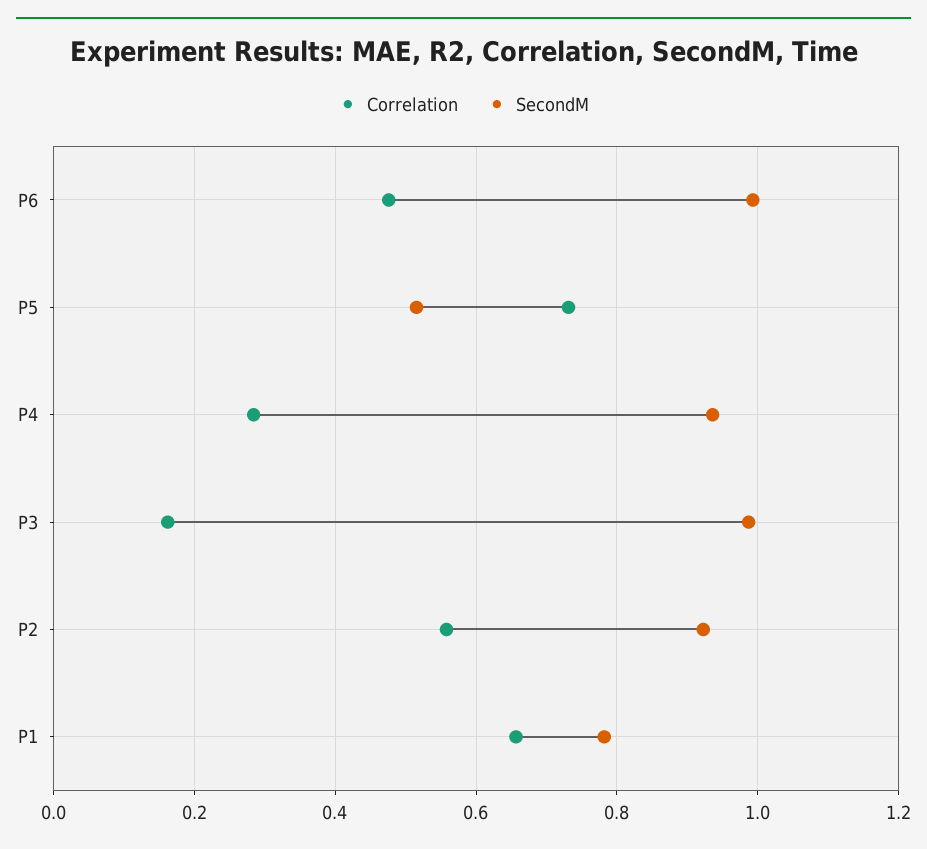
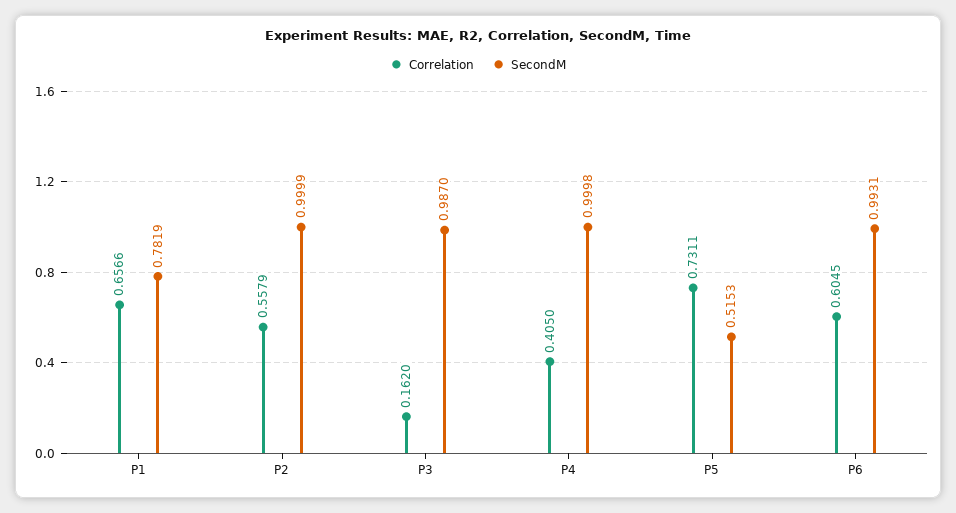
  {
    "Correlation": {
-     "P6": 0.48,
+     "P6": 0.6045,
      "P5": 0.7311,
-     "P4": 0.28,
+     "P4": 0.405,
      "P3": 0.162,
      "P2": 0.5579,
      "P1": 0.6566
    },
    "SecondM": {
      "P6": 0.9931,
      "P5": 0.5153,
-     "P4": 0.94,
+     "P4": 0.9998,
      "P3": 0.987,
-     "P2": 0.92,
+     "P2": 0.9999,
      "P1": 0.7819
    }
  }

